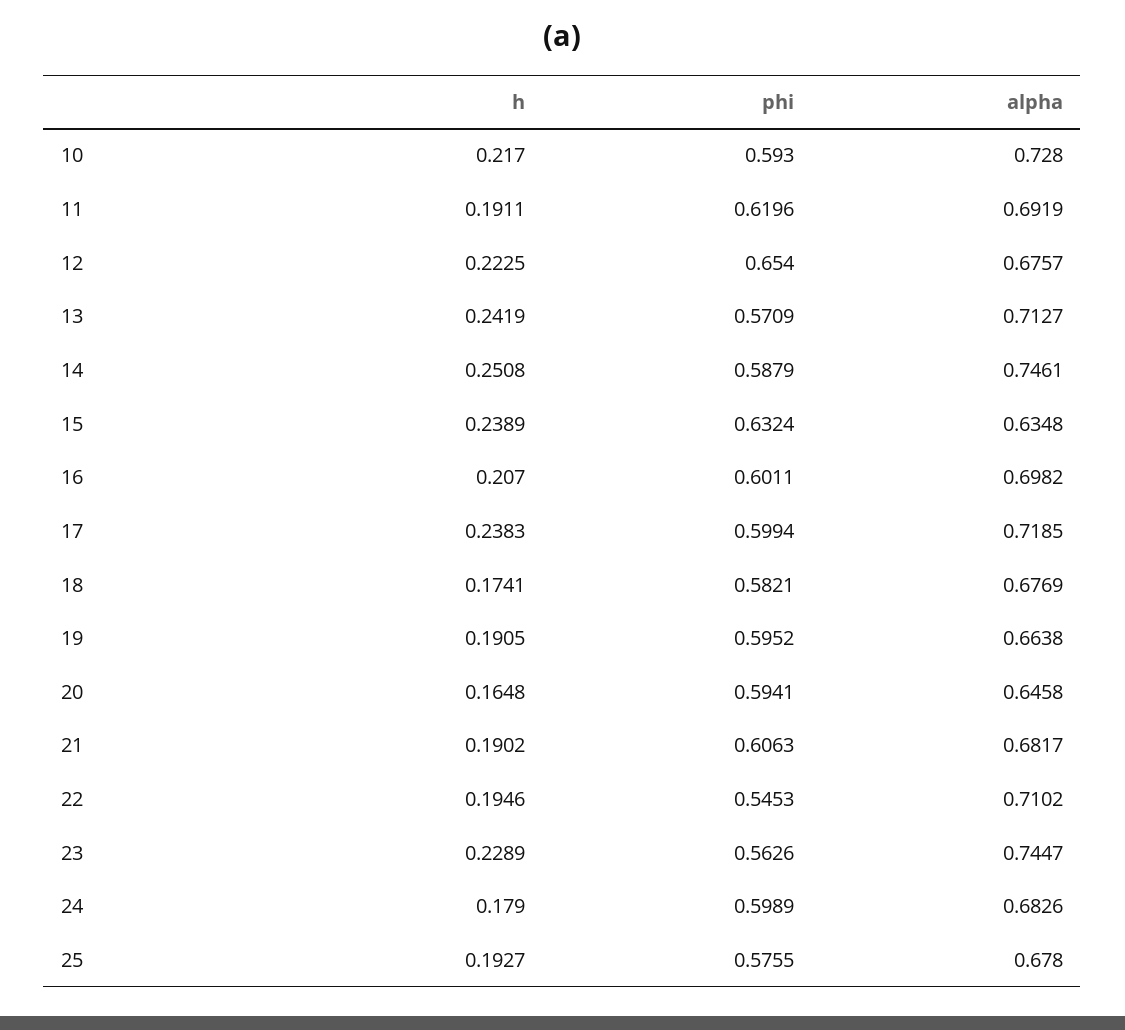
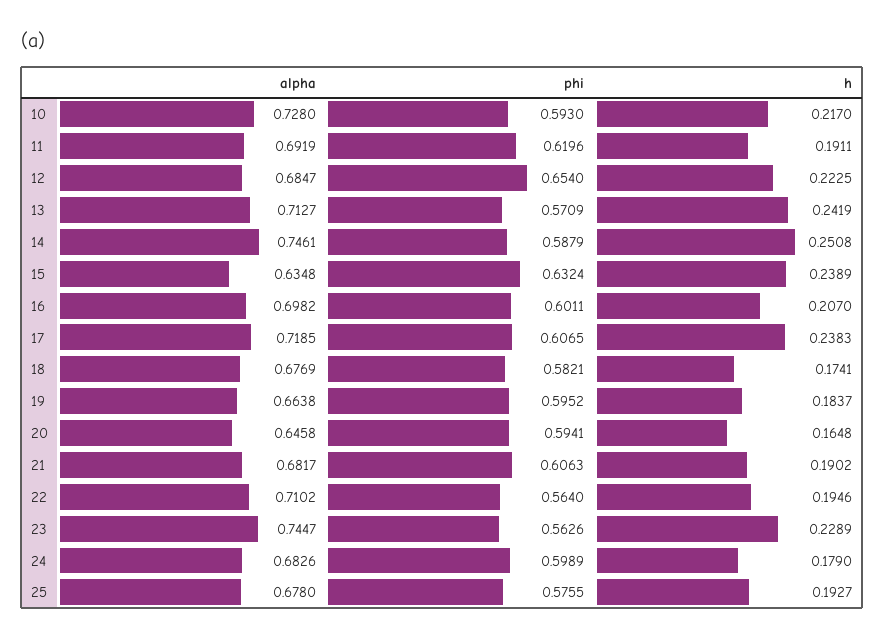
  {
    "h": {
      "10": 0.217,
      "11": 0.1911,
      "12": 0.2225,
      "13": 0.2419,
      "14": 0.2508,
      "15": 0.2389,
      "16": 0.207,
      "17": 0.2383,
      "18": 0.1741,
-     "19": 0.1905,
+     "19": 0.1837,
      "20": 0.1648,
      "21": 0.1902,
      "22": 0.1946,
      "23": 0.2289,
      "24": 0.179,
      "25": 0.1927
    },
    "phi": {
      "10": 0.593,
      "11": 0.6196,
      "12": 0.654,
      "13": 0.5709,
      "14": 0.5879,
      "15": 0.6324,
      "16": 0.6011,
-     "17": 0.5994,
+     "17": 0.6065,
      "18": 0.5821,
      "19": 0.5952,
      "20": 0.5941,
      "21": 0.6063,
-     "22": 0.5453,
+     "22": 0.564,
      "23": 0.5626,
      "24": 0.5989,
      "25": 0.5755
    },
    "alpha": {
      "10": 0.728,
      "11": 0.6919,
-     "12": 0.6757,
+     "12": 0.6847,
      "13": 0.7127,
      "14": 0.7461,
      "15": 0.6348,
      "16": 0.6982,
      "17": 0.7185,
      "18": 0.6769,
      "19": 0.6638,
      "20": 0.6458,
      "21": 0.6817,
      "22": 0.7102,
      "23": 0.7447,
      "24": 0.6826,
      "25": 0.678
    }
  }

